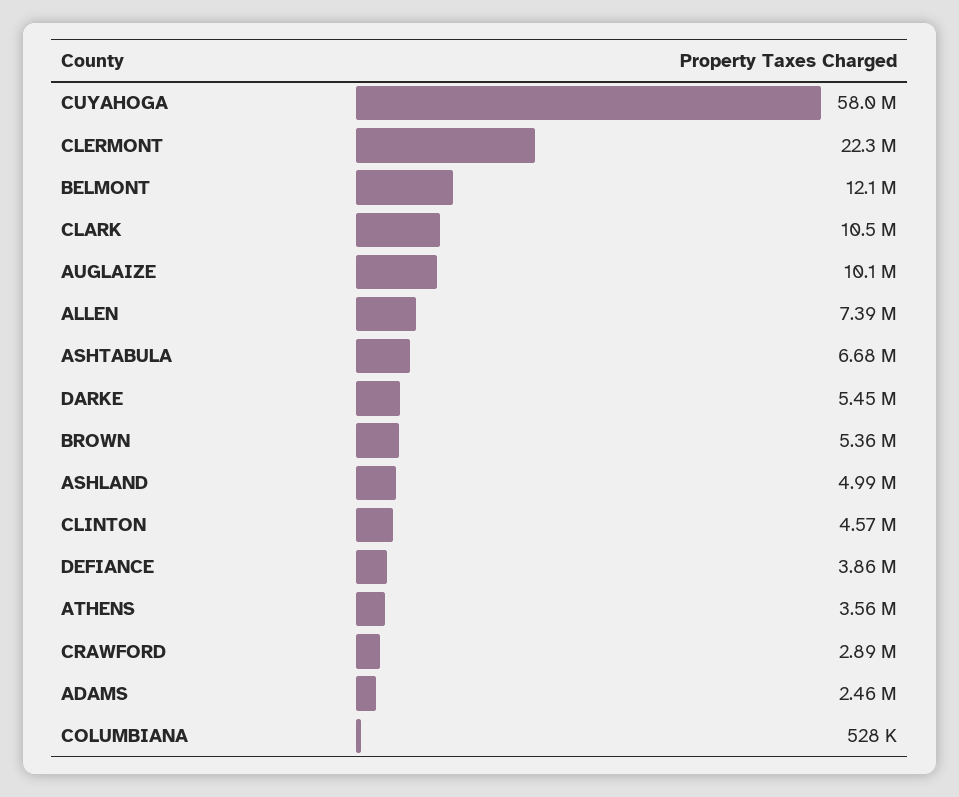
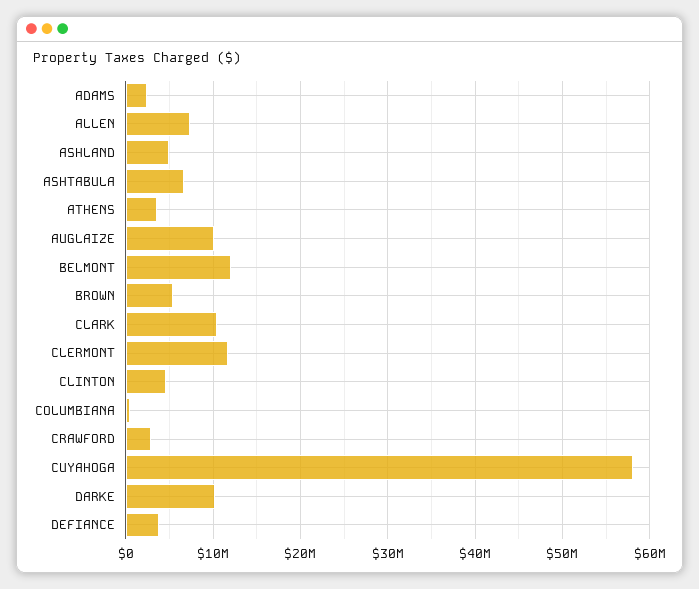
  {
    "CUYAHOGA": 58000000,
-   "CLERMONT": 22300000,
+   "CLERMONT": 12000000,
    "BELMONT": 12100000,
    "CLARK": 10500000,
    "AUGLAIZE": 10100000,
    "ALLEN": 7390000,
    "ASHTABULA": 6680000,
-   "DARKE": 5450000,
+   "DARKE": 10000000,
    "BROWN": 5360000,
    "ASHLAND": 4990000,
    "CLINTON": 4570000,
    "DEFIANCE": 3860000,
    "ATHENS": 3560000,
    "CRAWFORD": 2890000,
    "ADAMS": 2460000,
    "COLUMBIANA": 528000
  }

